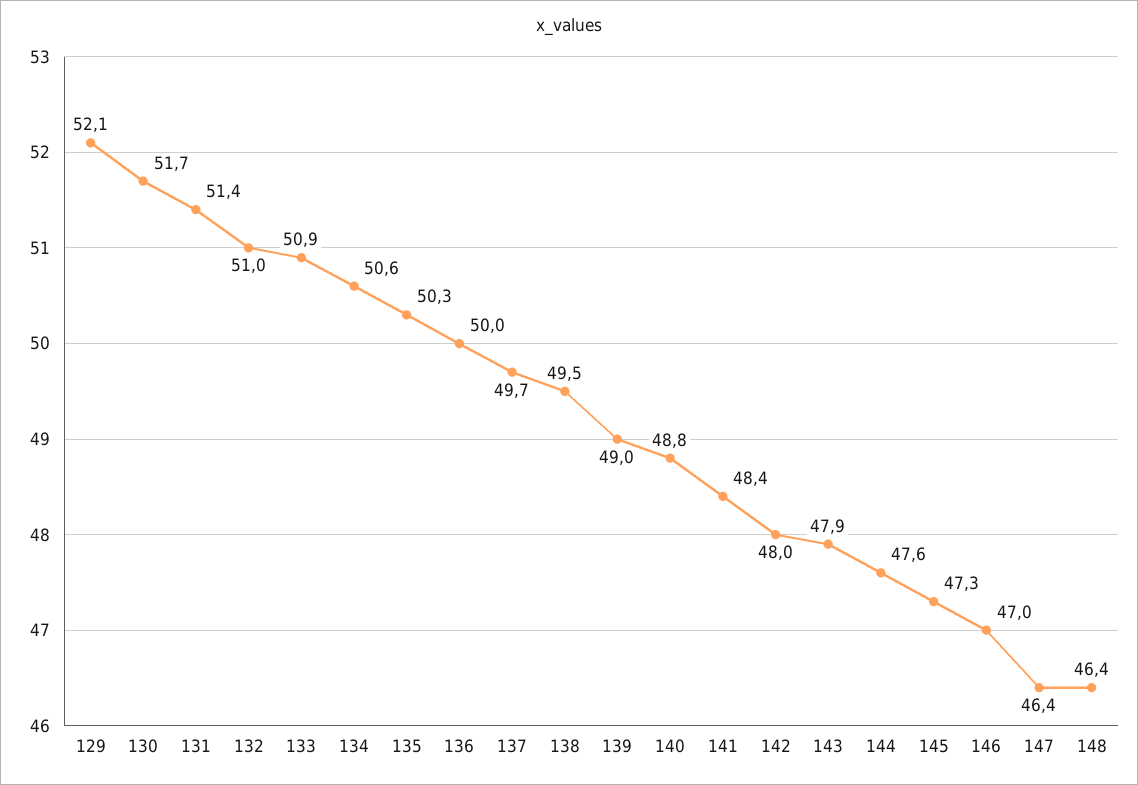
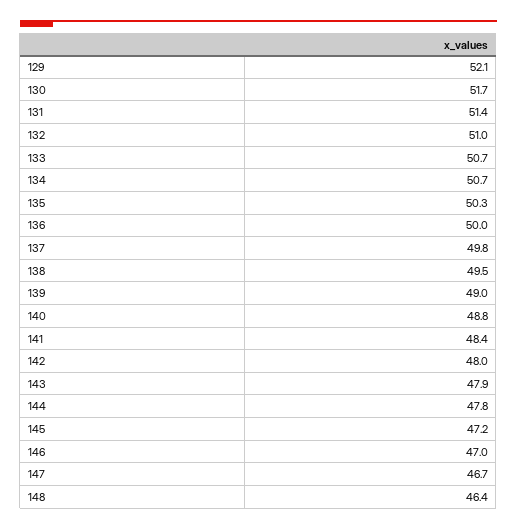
  {
    "129": 52.1,
    "130": 51.7,
    "131": 51.4,
    "132": 51,
-   "133": 50.9,
+   "133": 50.7,
-   "134": 50.6,
+   "134": 50.7,
    "135": 50.3,
    "136": 50,
-   "137": 49.7,
+   "137": 49.8,
    "138": 49.5,
    "139": 49,
    "140": 48.8,
    "141": 48.4,
    "142": 48,
    "143": 47.9,
-   "144": 47.6,
+   "144": 47.8,
-   "145": 47.3,
+   "145": 47.2,
    "146": 47,
-   "147": 46.4,
+   "147": 46.7,
    "148": 46.4
  }

